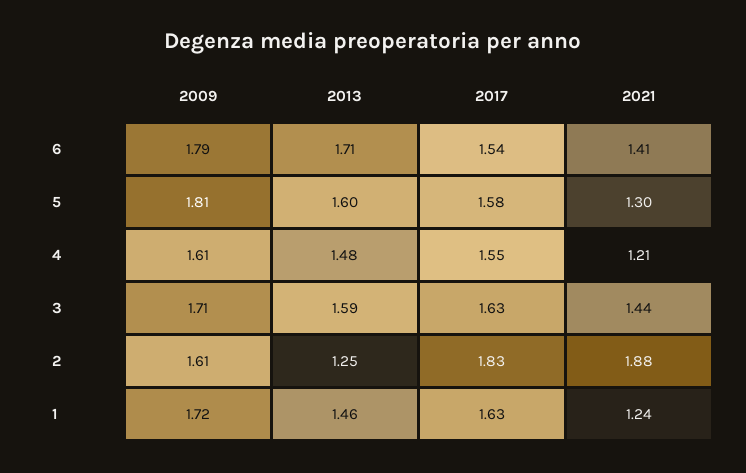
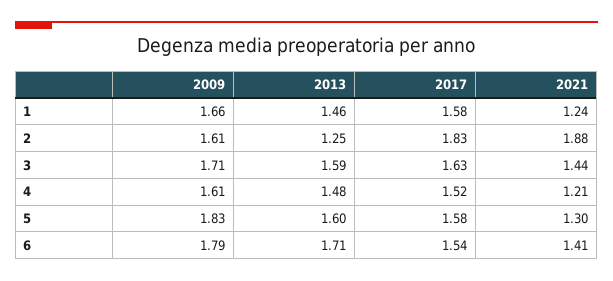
  {
    "2009": {
      "6": 1.79,
-     "5": 1.81,
+     "5": 1.83,
      "4": 1.61,
      "3": 1.71,
      "2": 1.61,
-     "1": 1.72
+     "1": 1.66
    },
    "2013": {
      "6": 1.71,
      "5": 1.6,
      "4": 1.48,
      "3": 1.59,
      "2": 1.25,
      "1": 1.46
    },
    "2017": {
      "6": 1.54,
      "5": 1.58,
-     "4": 1.55,
+     "4": 1.52,
      "3": 1.63,
      "2": 1.83,
-     "1": 1.63
+     "1": 1.58
    },
    "2021": {
      "6": 1.41,
      "5": 1.3,
      "4": 1.21,
      "3": 1.44,
      "2": 1.88,
      "1": 1.24
    }
  }

